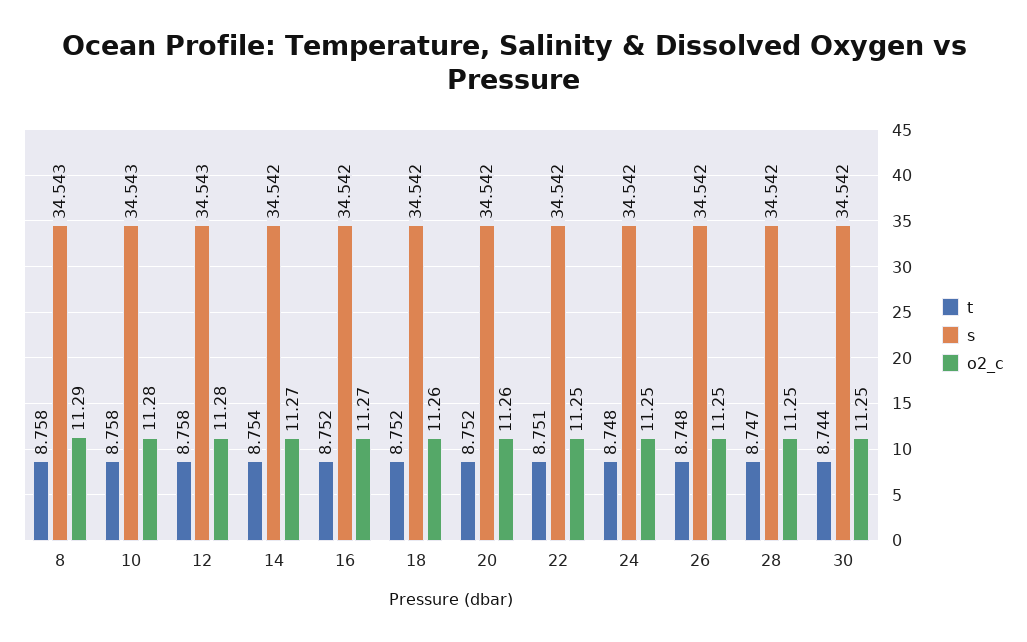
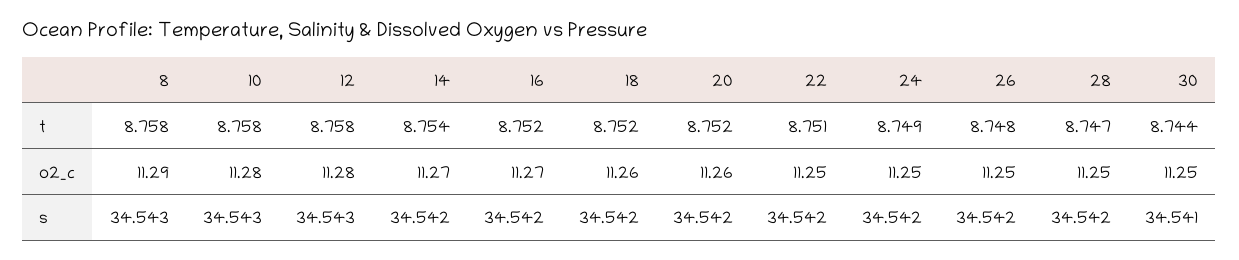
  {
    "t": {
      "8": 8.758,
      "10": 8.758,
      "12": 8.758,
      "14": 8.754,
      "16": 8.752,
      "18": 8.752,
      "20": 8.752,
      "22": 8.751,
-     "24": 8.748,
+     "24": 8.749,
      "26": 8.748,
      "28": 8.747,
      "30": 8.744
    },
    "s": {
      "8": 34.543,
      "10": 34.543,
      "12": 34.543,
      "14": 34.542,
      "16": 34.542,
      "18": 34.542,
      "20": 34.542,
      "22": 34.542,
      "24": 34.542,
      "26": 34.542,
      "28": 34.542,
-     "30": 34.542
+     "30": 34.541
    },
    "o2_c": {
      "8": 11.29,
      "10": 11.28,
      "12": 11.28,
      "14": 11.27,
      "16": 11.27,
      "18": 11.26,
      "20": 11.26,
      "22": 11.25,
      "24": 11.25,
      "26": 11.25,
      "28": 11.25,
      "30": 11.25
    }
  }

